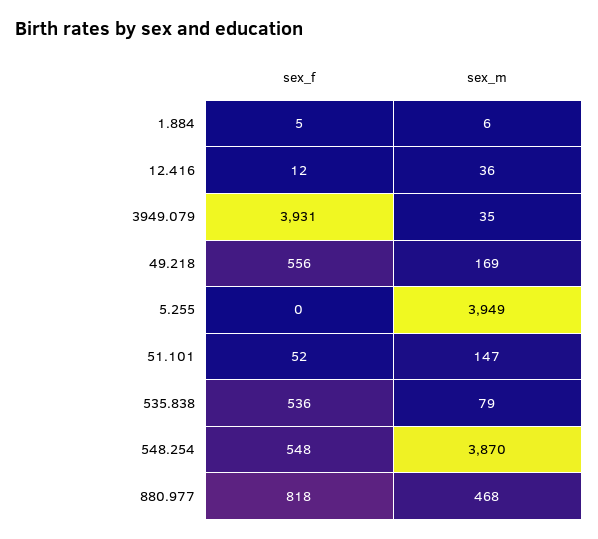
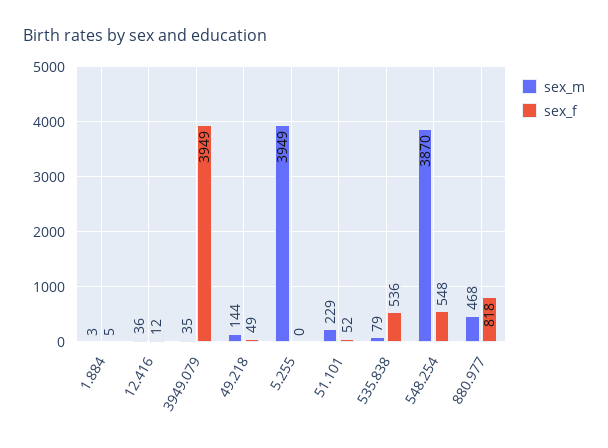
  {
    "sex_f": {
      "1.884": 5,
      "12.416": 12,
-     "3949.079": 3931,
+     "3949.079": 3949,
-     "49.218": 556,
+     "49.218": 49,
      "5.255": 0,
      "51.101": 52,
      "535.838": 536,
      "548.254": 548,
      "880.977": 818
    },
    "sex_m": {
-     "1.884": 6,
+     "1.884": 3,
      "12.416": 36,
      "3949.079": 35,
-     "49.218": 169,
+     "49.218": 144,
      "5.255": 3949,
-     "51.101": 147,
+     "51.101": 229,
      "535.838": 79,
      "548.254": 3870,
      "880.977": 468
    }
  }

